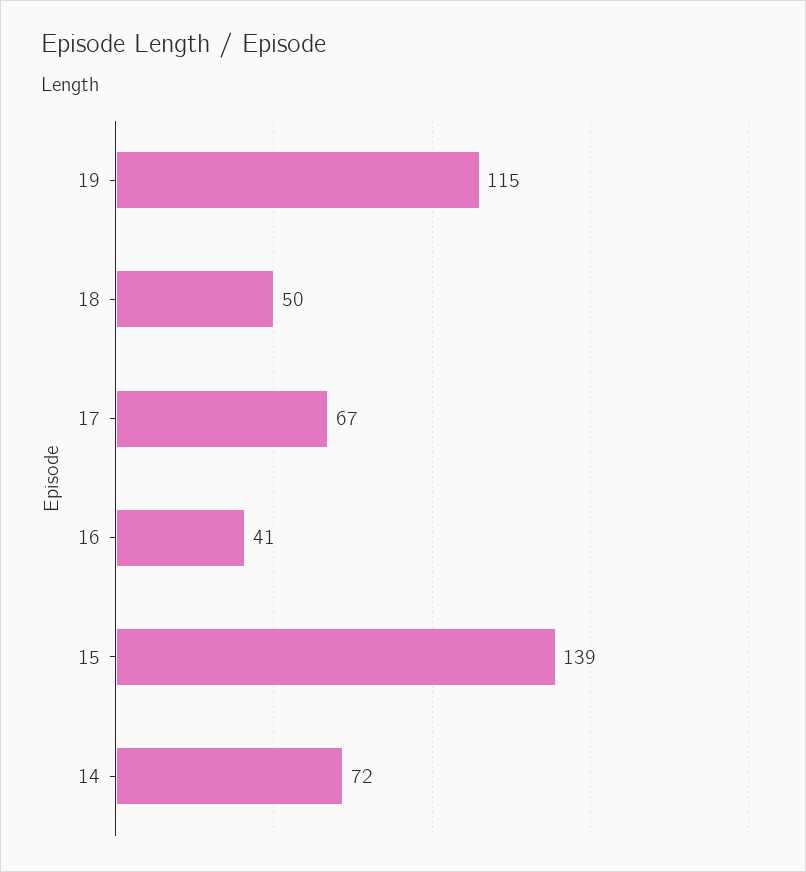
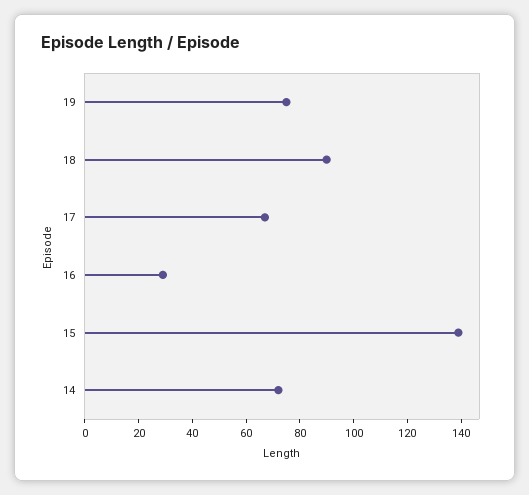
  {
-   "19": 115,
+   "19": 75,
-   "18": 50,
+   "18": 90,
    "17": 67,
-   "16": 41,
+   "16": 30,
    "15": 139,
    "14": 72
  }

